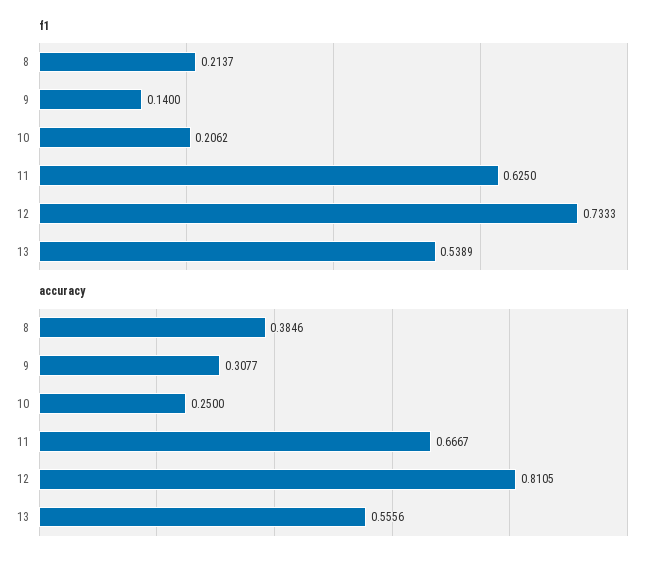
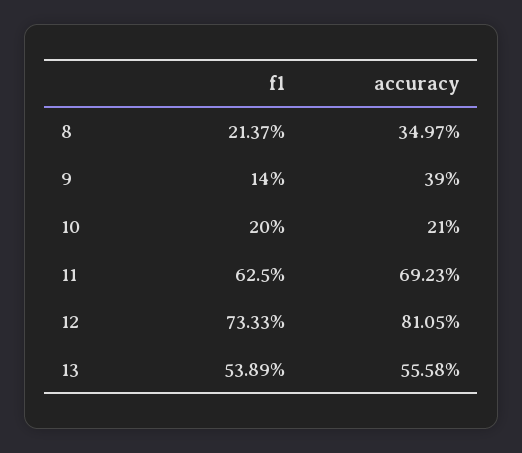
  {
    "f1": {
      "8": 0.2137,
      "9": 0.14,
-     "10": 0.2062,
+     "10": 0.2,
      "11": 0.625,
      "12": 0.7333,
      "13": 0.5389
    },
    "accuracy": {
-     "8": 0.3846,
+     "8": 0.3497,
-     "9": 0.3077,
+     "9": 0.39,
-     "10": 0.25,
+     "10": 0.21,
-     "11": 0.6667,
+     "11": 0.6923,
      "12": 0.8105,
-     "13": 0.5556
+     "13": 0.5558
    }
  }

